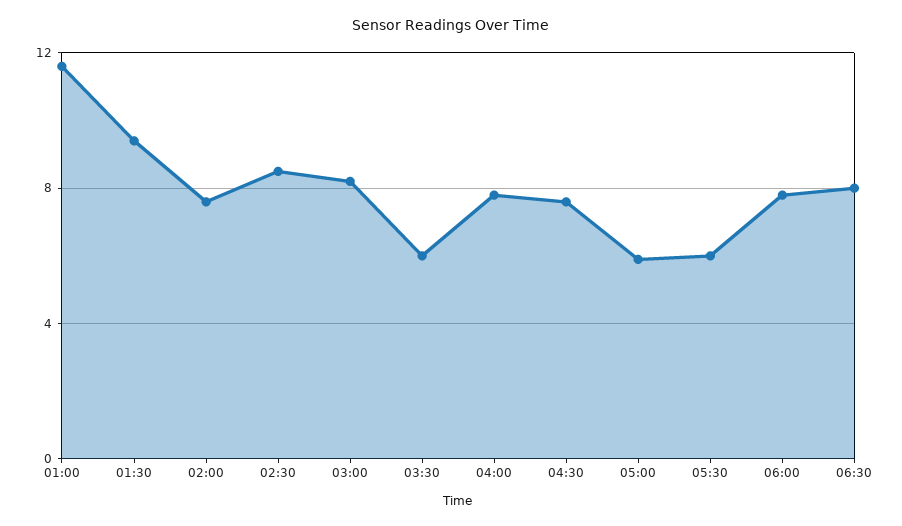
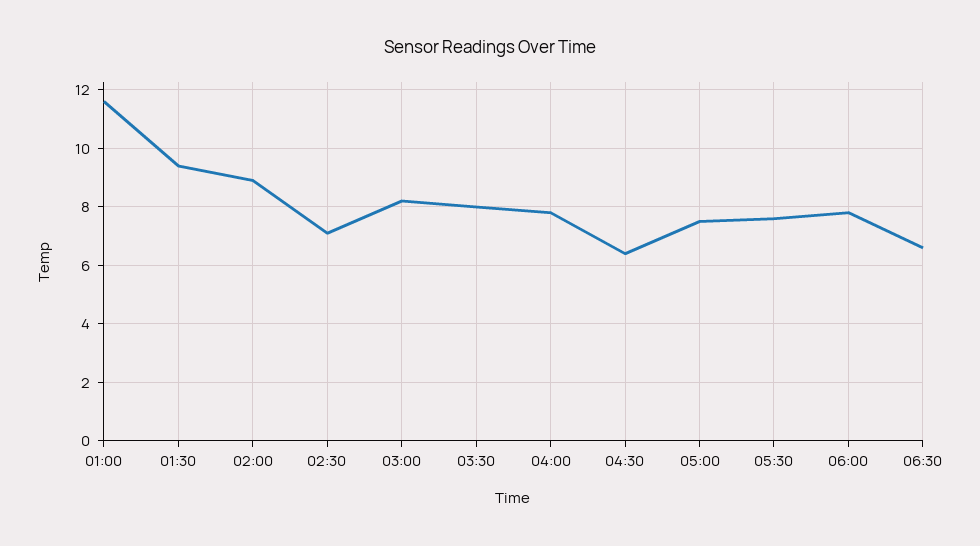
  {
    "01:00": 11.5,
    "01:30": 9.5,
-   "02:00": 7.5,
+   "02:00": 9,
-   "02:30": 8.5,
+   "02:30": 7,
    "03:00": 8,
-   "03:30": 6,
+   "03:30": 8,
    "04:00": 8,
-   "04:30": 7.5,
+   "04:30": 6.5,
-   "05:00": 6,
+   "05:00": 7.5,
-   "05:30": 6,
+   "05:30": 7.5,
    "06:00": 8,
-   "06:30": 8
+   "06:30": 6.5
  }

